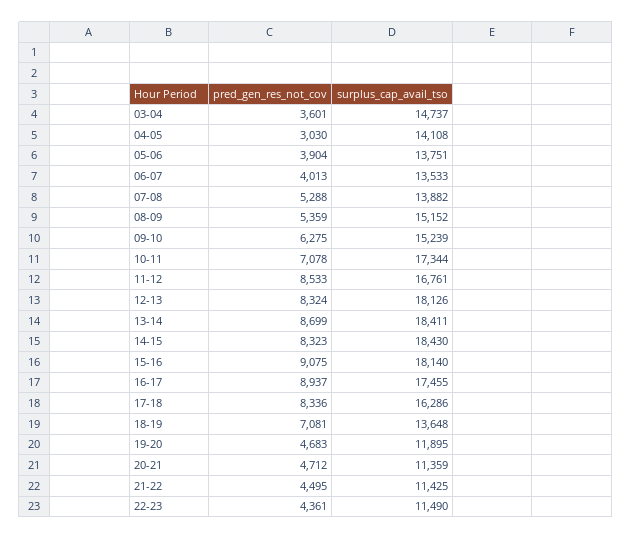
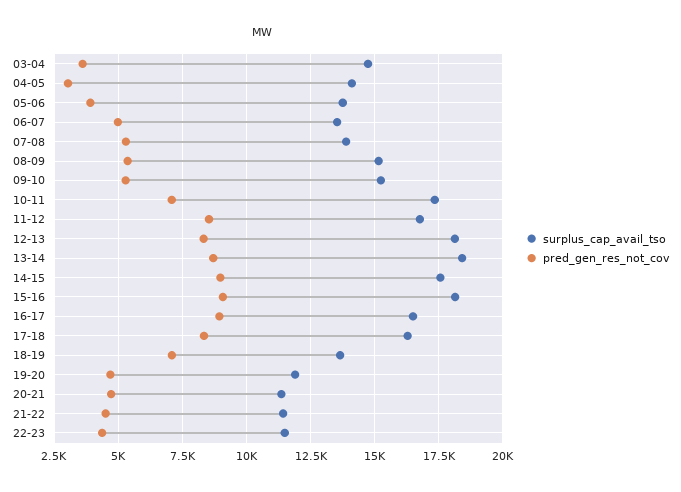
  {
    "pred_gen_res_not_cov": {
      "03-04": 3601,
      "04-05": 3030,
      "05-06": 3904,
-     "06-07": 4013,
+     "06-07": 5000,
      "07-08": 5288,
      "08-09": 5359,
-     "09-10": 6275,
+     "09-10": 5250,
      "10-11": 7078,
      "11-12": 8533,
      "12-13": 8324,
      "13-14": 8699,
-     "14-15": 8323,
+     "14-15": 9000,
      "15-16": 9075,
      "16-17": 8937,
      "17-18": 8336,
      "18-19": 7081,
      "19-20": 4683,
      "20-21": 4712,
      "21-22": 4495,
      "22-23": 4361
    },
    "surplus_cap_avail_tso": {
      "03-04": 14737,
      "04-05": 14108,
      "05-06": 13751,
      "06-07": 13533,
      "07-08": 13882,
      "08-09": 15152,
      "09-10": 15239,
      "10-11": 17344,
      "11-12": 16761,
      "12-13": 18126,
      "13-14": 18411,
-     "14-15": 18430,
+     "14-15": 17500,
      "15-16": 18140,
-     "16-17": 17455,
+     "16-17": 16500,
      "17-18": 16286,
      "18-19": 13648,
      "19-20": 11895,
      "20-21": 11359,
      "21-22": 11425,
      "22-23": 11490
    }
  }

